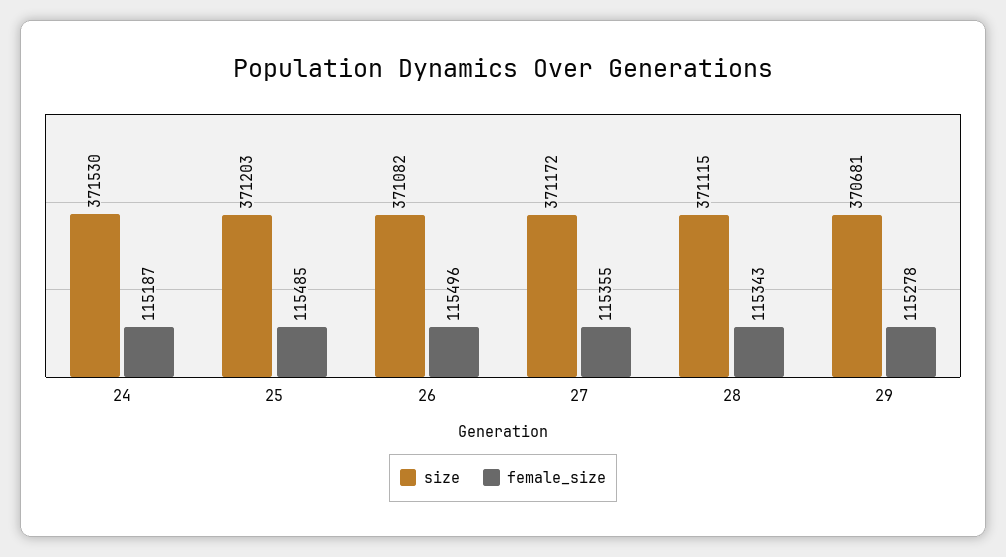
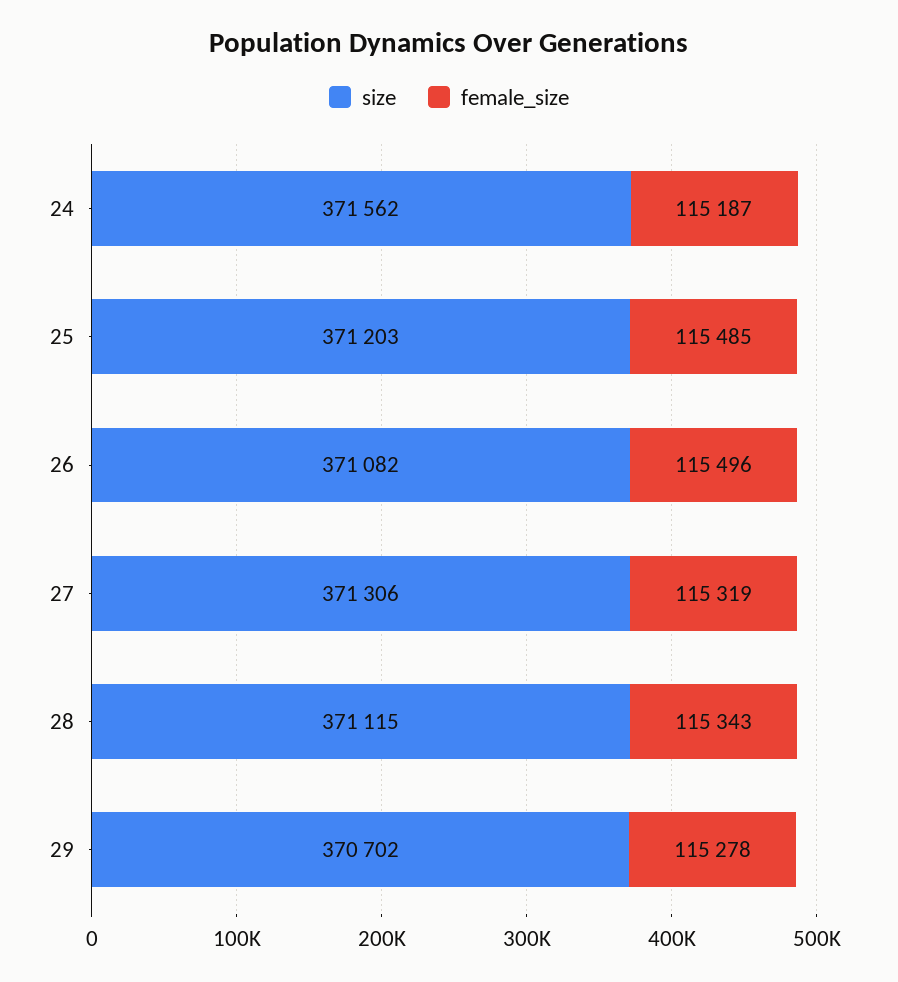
  {
    "size": {
-     "24": 371530,
+     "24": 371562,
      "25": 371203,
      "26": 371082,
-     "27": 371172,
+     "27": 371306,
      "28": 371115,
-     "29": 370681
+     "29": 370702
    },
    "female_size": {
      "24": 115187,
      "25": 115485,
      "26": 115496,
-     "27": 115355,
+     "27": 115319,
      "28": 115343,
      "29": 115278
    }
  }

